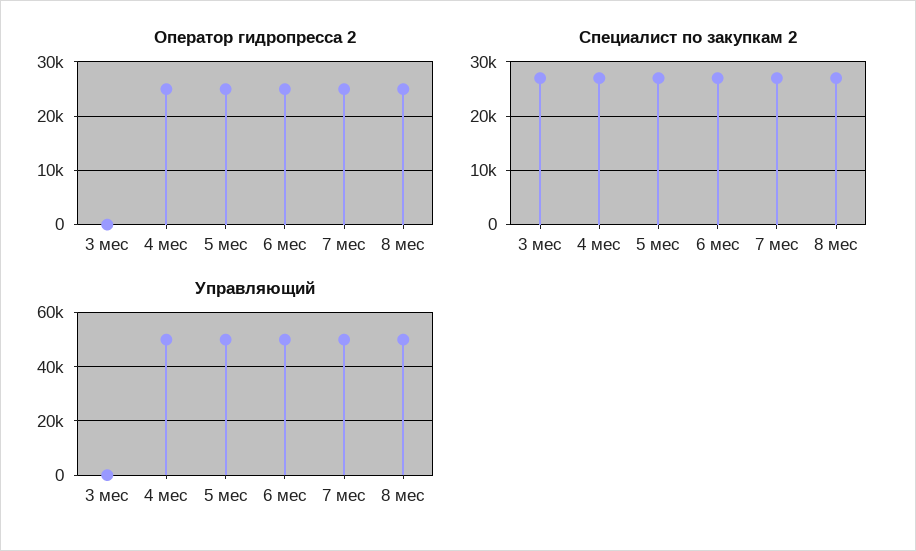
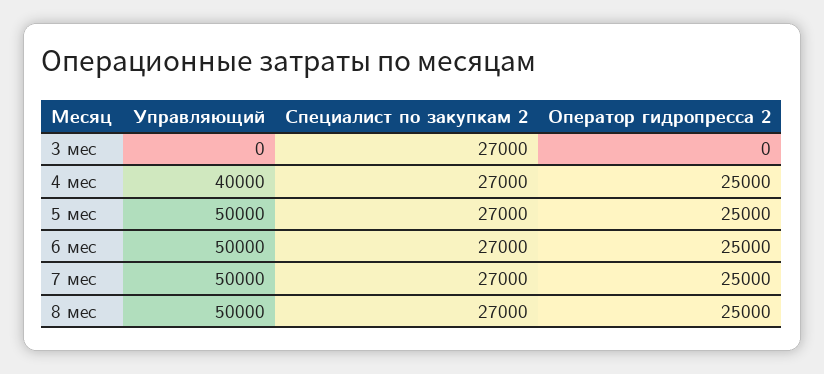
  {
    "Оператор гидропресса 2": {
      "3 мес": 0,
      "4 мес": 25000,
      "5 мес": 25000,
      "6 мес": 25000,
      "7 мес": 25000,
      "8 мес": 25000
    },
    "Специалист по закупкам 2": {
      "3 мес": 27000,
      "4 мес": 27000,
      "5 мес": 27000,
      "6 мес": 27000,
      "7 мес": 27000,
      "8 мес": 27000
    },
    "Управляющий": {
      "3 мес": 0,
-     "4 мес": 50000,
+     "4 мес": 40000,
      "5 мес": 50000,
      "6 мес": 50000,
      "7 мес": 50000,
      "8 мес": 50000
    }
  }

